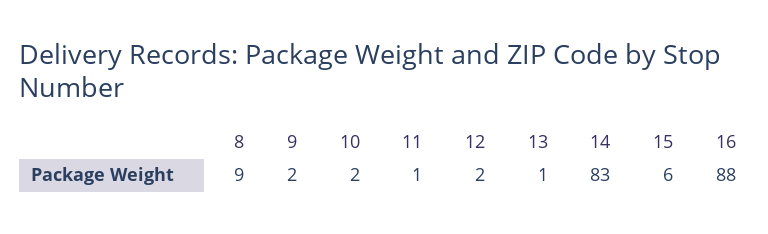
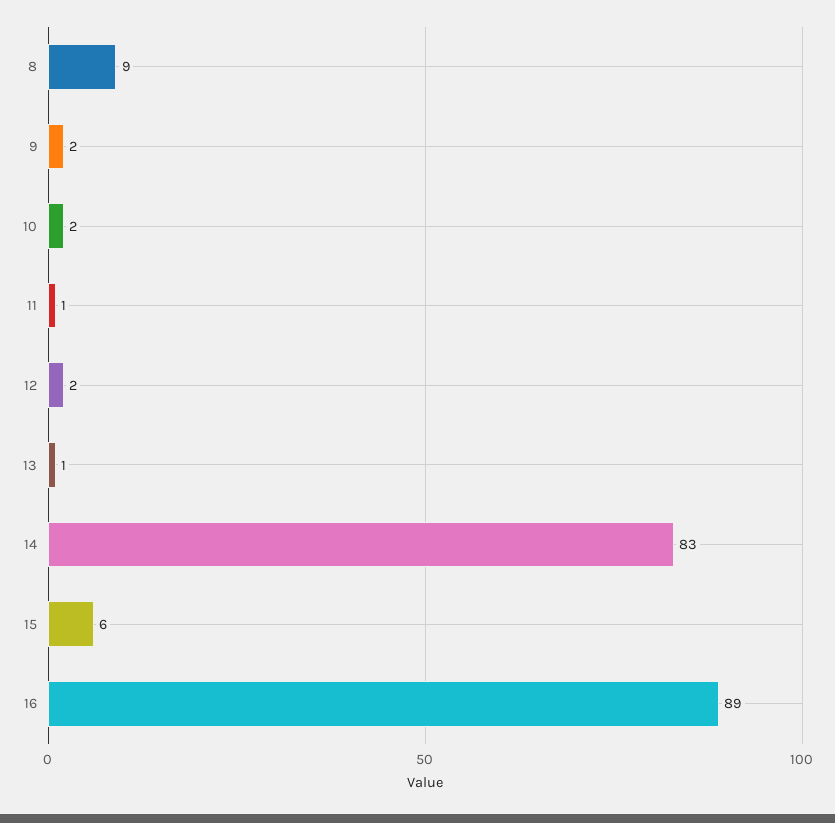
  {
    "8": 9,
    "9": 2,
    "10": 2,
    "11": 1,
    "12": 2,
    "13": 1,
    "14": 83,
    "15": 6,
-   "16": 88
+   "16": 89
  }

